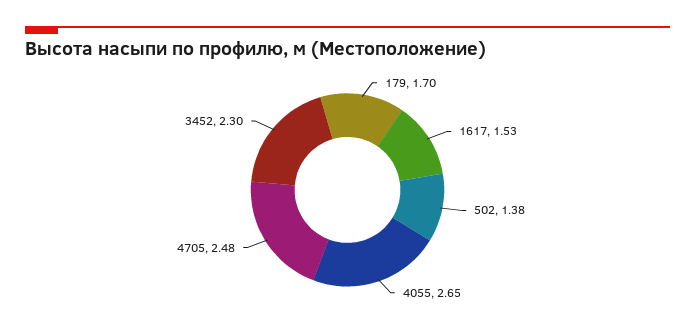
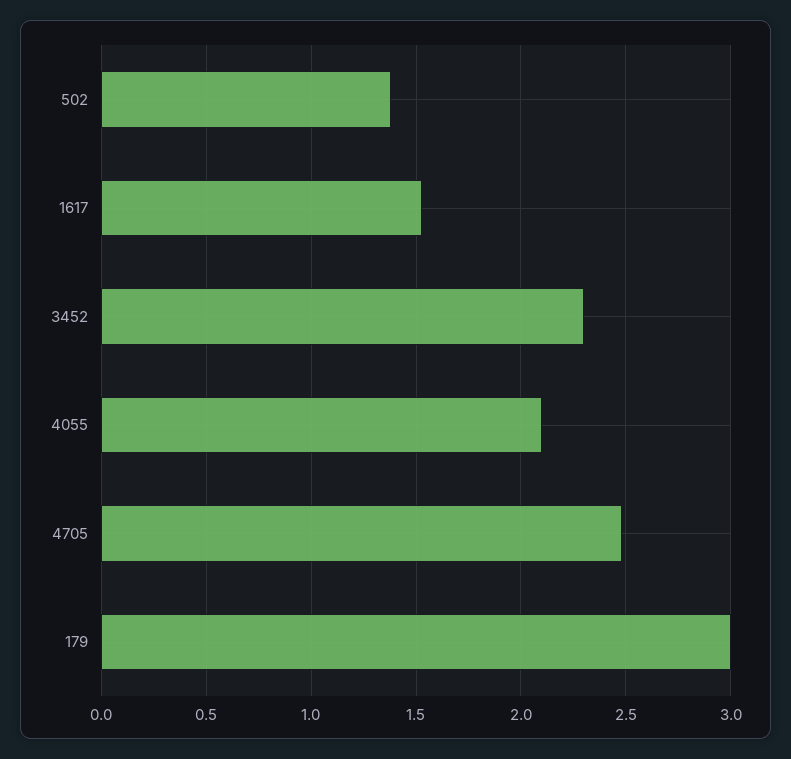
  {
-   "179": 1.7,
+   "179": 3,
    "1617": 1.53,
    "502": 1.38,
-   "4055": 2.65,
+   "4055": 2.1,
    "4705": 2.48,
    "3452": 2.3
  }

